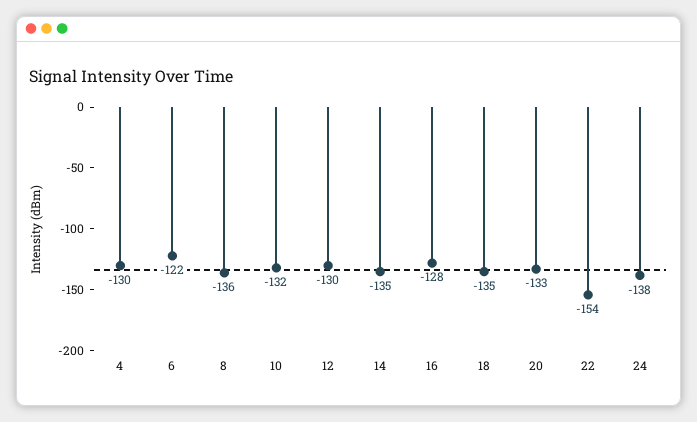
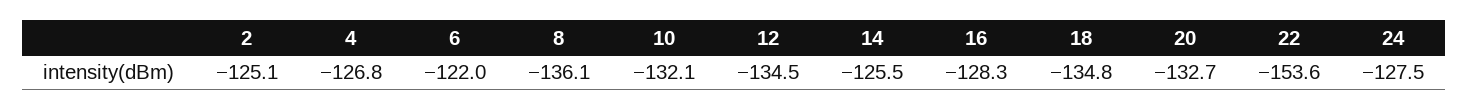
  {
-   "4": -130,
+   "4": -126.8,
    "6": -122,
    "8": -136.1,
    "10": -132.1,
-   "12": -130,
+   "12": -134.5,
-   "14": -135,
+   "14": -125.5,
    "16": -128.3,
    "18": -134.8,
    "20": -132.7,
    "22": -153.6,
-   "24": -138
+   "24": -127.5,
+   "2": -125.1
  }

